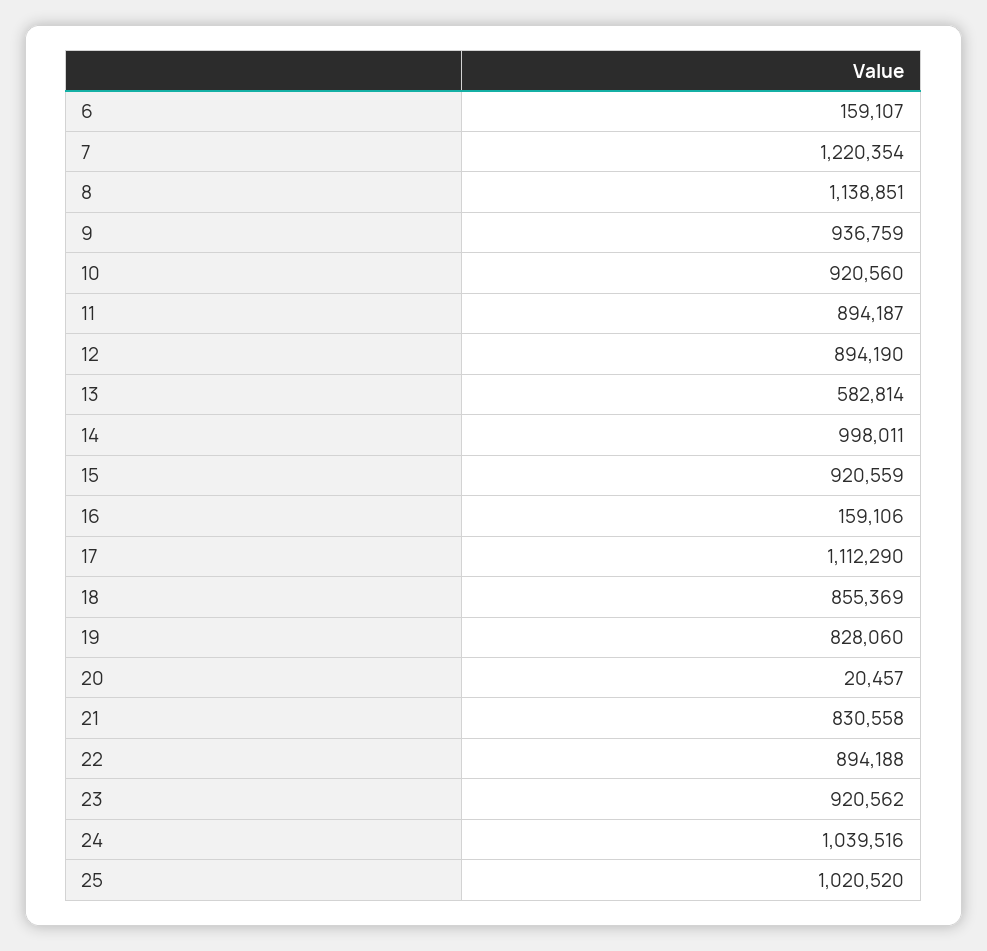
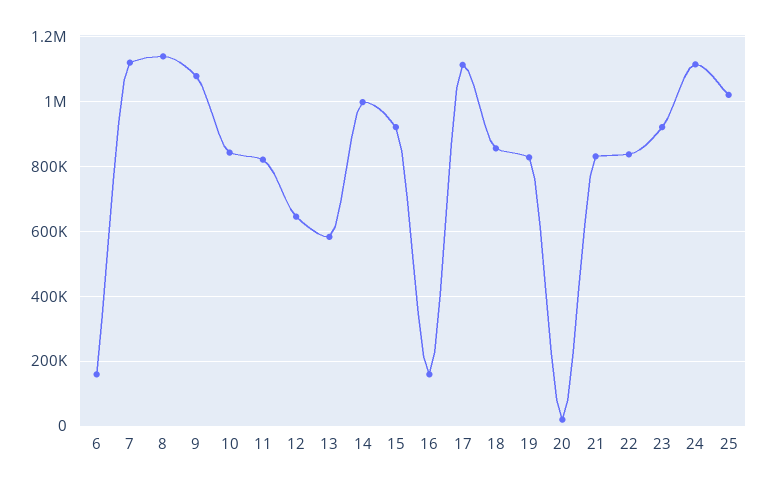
  {
    "6": 159107,
-   "7": 1220354,
+   "7": 1120000,
    "8": 1138851,
-   "9": 936759,
+   "9": 1080000,
-   "10": 920560,
+   "10": 840000,
-   "11": 894187,
+   "11": 820000,
-   "12": 894190,
+   "12": 640000,
    "13": 582814,
    "14": 998011,
    "15": 920559,
    "16": 159106,
    "17": 1112290,
    "18": 855369,
    "19": 828060,
    "20": 20457,
    "21": 830558,
-   "22": 894188,
+   "22": 840000,
    "23": 920562,
-   "24": 1039516,
+   "24": 1120000,
    "25": 1020520
  }

